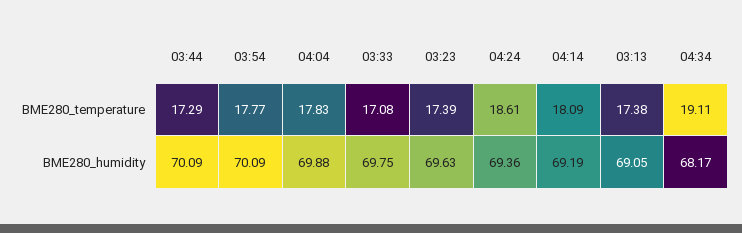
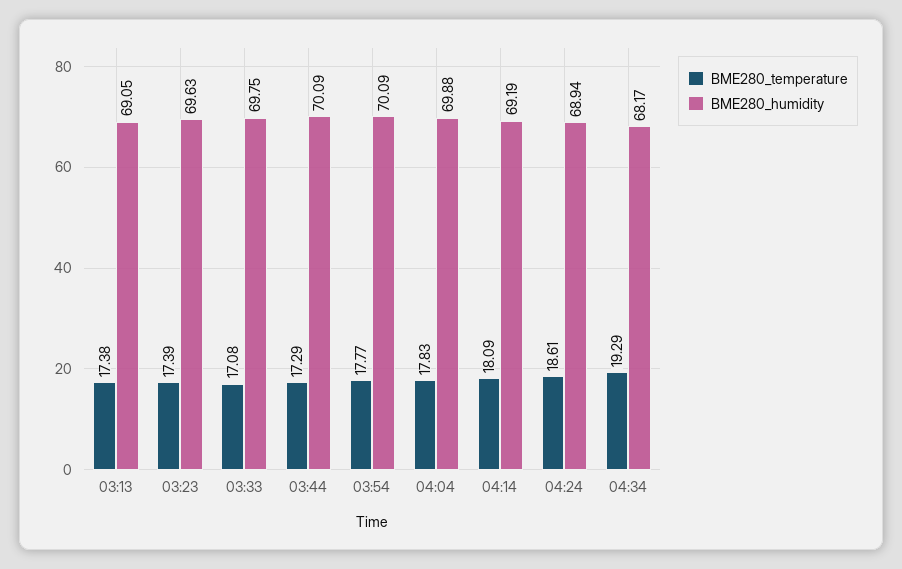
  {
    "BME280_temperature": {
      "03:44": 17.29,
      "03:54": 17.77,
      "04:04": 17.83,
      "03:33": 17.08,
      "03:23": 17.39,
      "04:24": 18.61,
      "04:14": 18.09,
      "03:13": 17.38,
-     "04:34": 19.11
+     "04:34": 19.29
    },
    "BME280_humidity": {
      "03:44": 70.09,
      "03:54": 70.09,
      "04:04": 69.88,
      "03:33": 69.75,
      "03:23": 69.63,
-     "04:24": 69.36,
+     "04:24": 68.94,
      "04:14": 69.19,
      "03:13": 69.05,
      "04:34": 68.17
    }
  }

